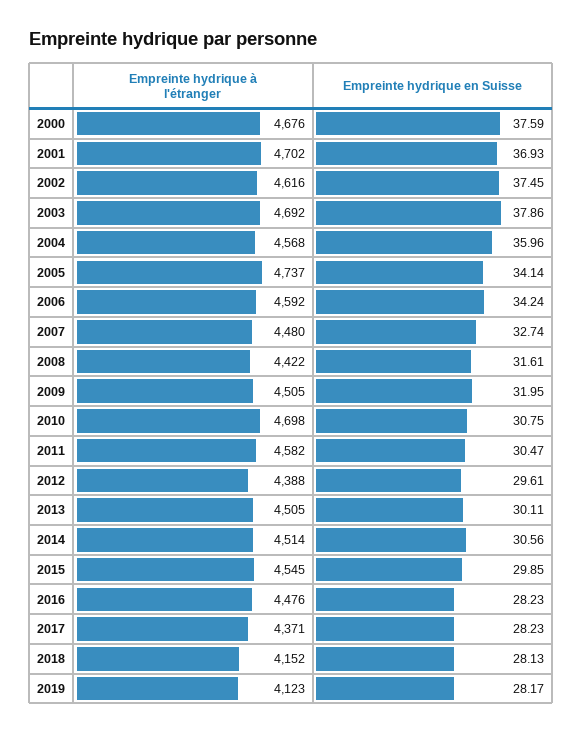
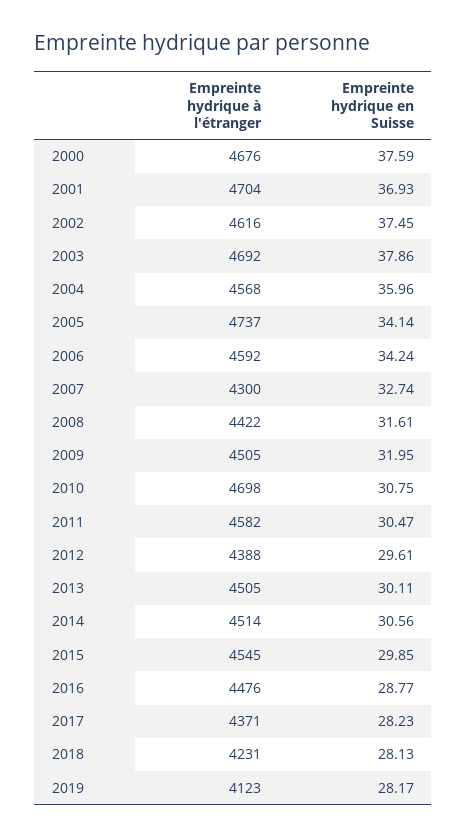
  {
    "Empreinte hydrique à l'étranger": {
      "2000": 4676,
-     "2001": 4702,
+     "2001": 4704,
      "2002": 4616,
      "2003": 4692,
      "2004": 4568,
      "2005": 4737,
      "2006": 4592,
-     "2007": 4480,
+     "2007": 4300,
      "2008": 4422,
      "2009": 4505,
      "2010": 4698,
      "2011": 4582,
      "2012": 4388,
      "2013": 4505,
      "2014": 4514,
      "2015": 4545,
      "2016": 4476,
      "2017": 4371,
-     "2018": 4152,
+     "2018": 4231,
      "2019": 4123
    },
    "Empreinte hydrique en Suisse": {
      "2000": 37.59,
      "2001": 36.93,
      "2002": 37.45,
      "2003": 37.86,
      "2004": 35.96,
      "2005": 34.14,
      "2006": 34.24,
      "2007": 32.74,
      "2008": 31.61,
      "2009": 31.95,
      "2010": 30.75,
      "2011": 30.47,
      "2012": 29.61,
      "2013": 30.11,
      "2014": 30.56,
      "2015": 29.85,
-     "2016": 28.23,
+     "2016": 28.77,
      "2017": 28.23,
      "2018": 28.13,
      "2019": 28.17
    }
  }

